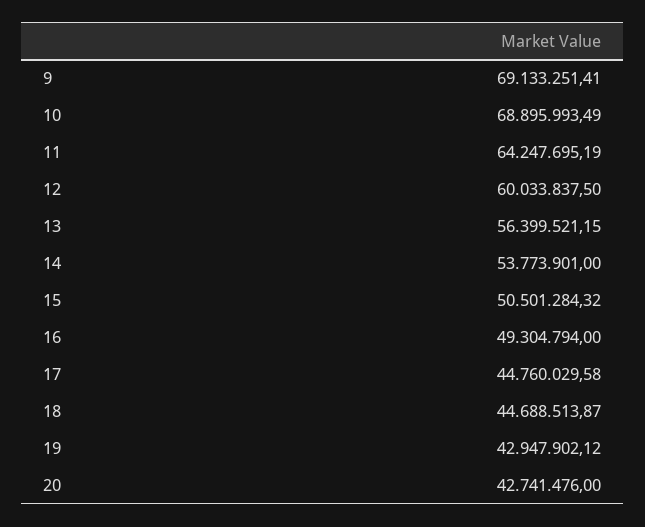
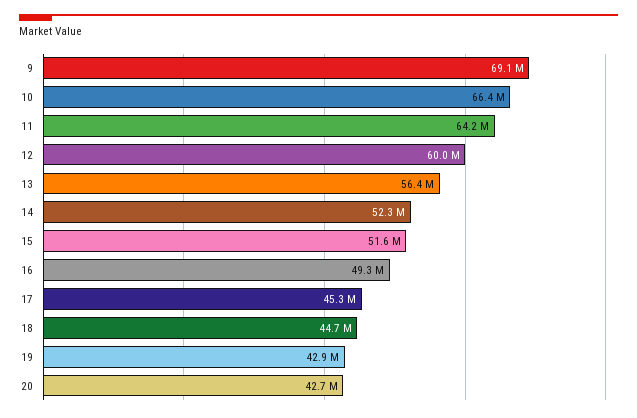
  {
    "9": 69133251.41,
-   "10": 68895993.49,
+   "10": 66400000,
    "11": 64247695.19,
    "12": 60033837.5,
    "13": 56399521.15,
-   "14": 53773901,
+   "14": 52300000,
-   "15": 50501284.32,
+   "15": 51600000,
    "16": 49304794,
-   "17": 44760029.58,
+   "17": 45300000,
    "18": 44688513.87,
    "19": 42947902.12,
    "20": 42741476
  }

